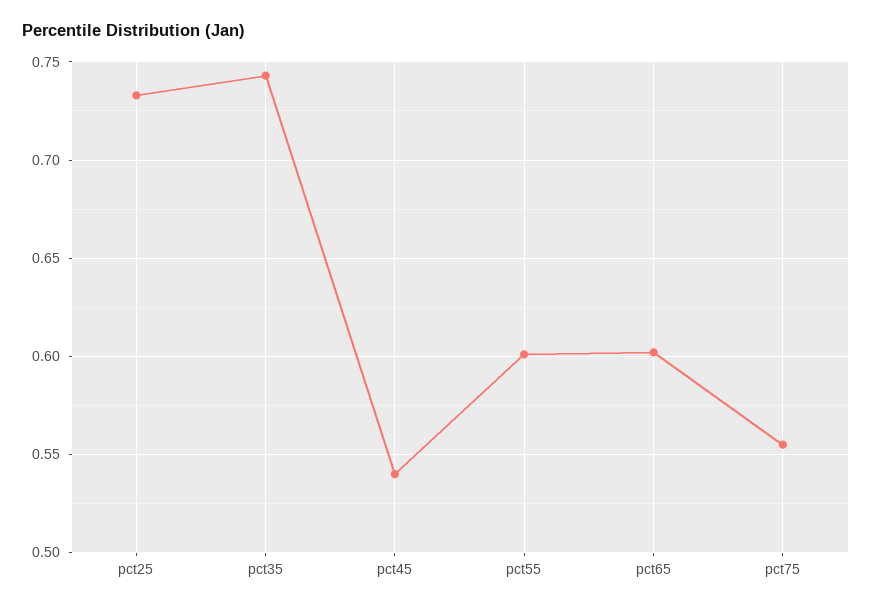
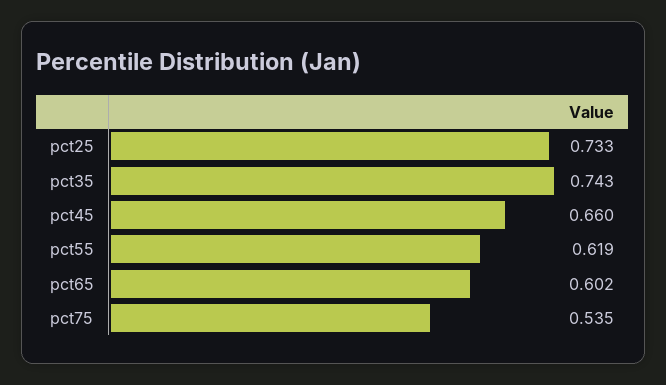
  {
    "pct25": 0.733,
    "pct35": 0.743,
-   "pct45": 0.54,
+   "pct45": 0.66,
-   "pct55": 0.6,
+   "pct55": 0.619,
    "pct65": 0.602,
-   "pct75": 0.555
+   "pct75": 0.535
  }

